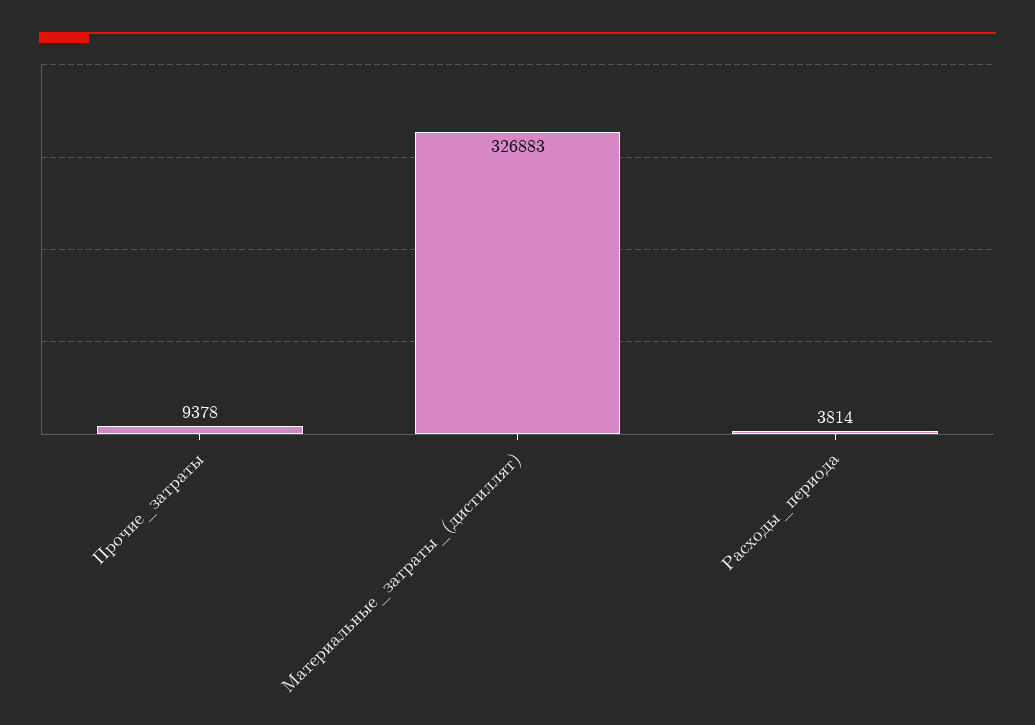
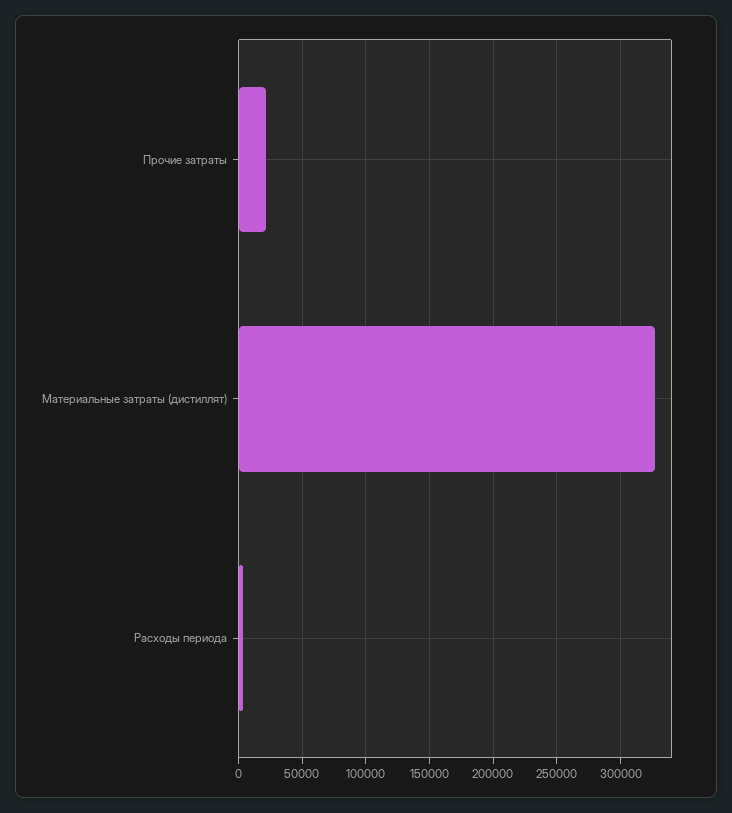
  {
-   "Прочие_затраты": 9378,
+   "Прочие_затраты": 20000,
    "Материальные_затраты_(дистиллят)": 326883,
    "Расходы_периода": 3814
  }

